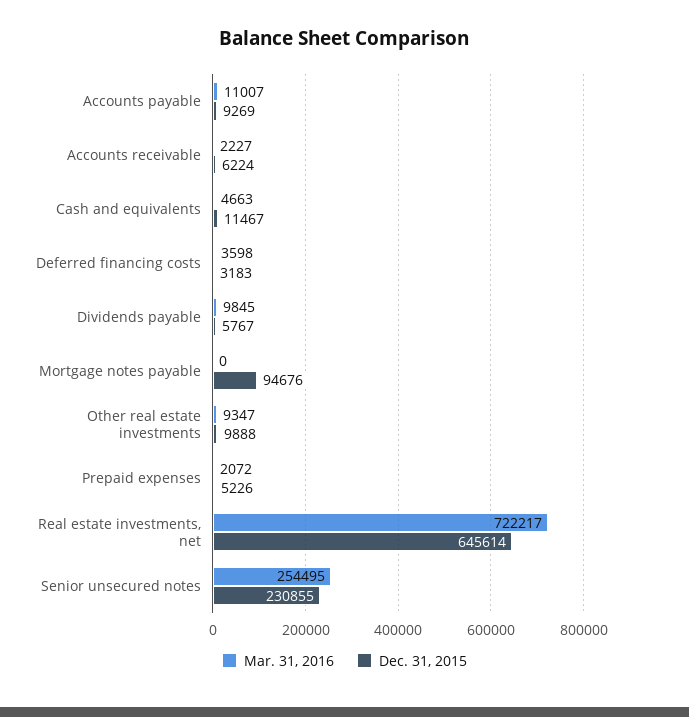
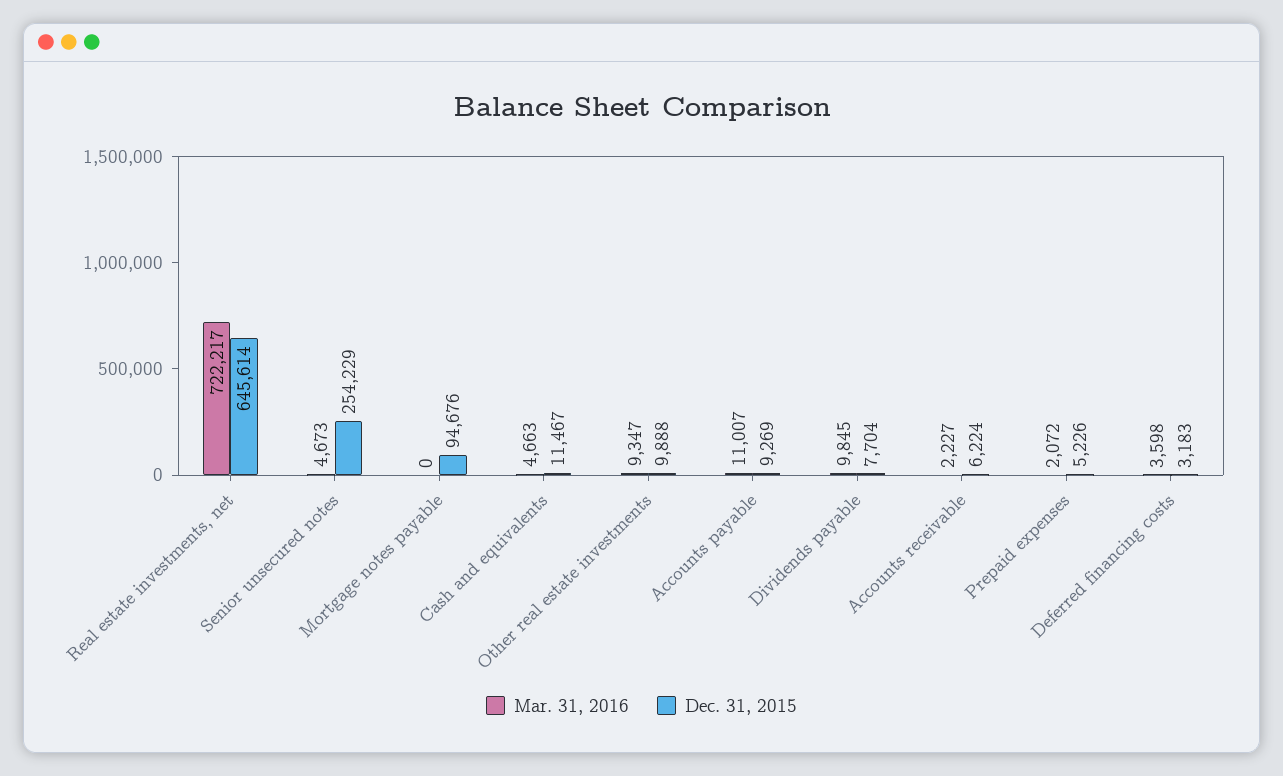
  {
    "Mar. 31, 2016": {
      "Accounts payable": 11007,
      "Accounts receivable": 2227,
      "Cash and equivalents": 4663,
      "Deferred financing costs": 3598,
      "Dividends payable": 9845,
      "Mortgage notes payable": 0,
      "Other real estate investments": 9347,
      "Prepaid expenses": 2072,
      "Real estate investments, net": 722217,
-     "Senior unsecured notes": 254495
+     "Senior unsecured notes": 4673
    },
    "Dec. 31, 2015": {
      "Accounts payable": 9269,
      "Accounts receivable": 6224,
      "Cash and equivalents": 11467,
      "Deferred financing costs": 3183,
-     "Dividends payable": 5767,
+     "Dividends payable": 7704,
      "Mortgage notes payable": 94676,
      "Other real estate investments": 9888,
      "Prepaid expenses": 5226,
      "Real estate investments, net": 645614,
-     "Senior unsecured notes": 230855
+     "Senior unsecured notes": 254229
    }
  }

